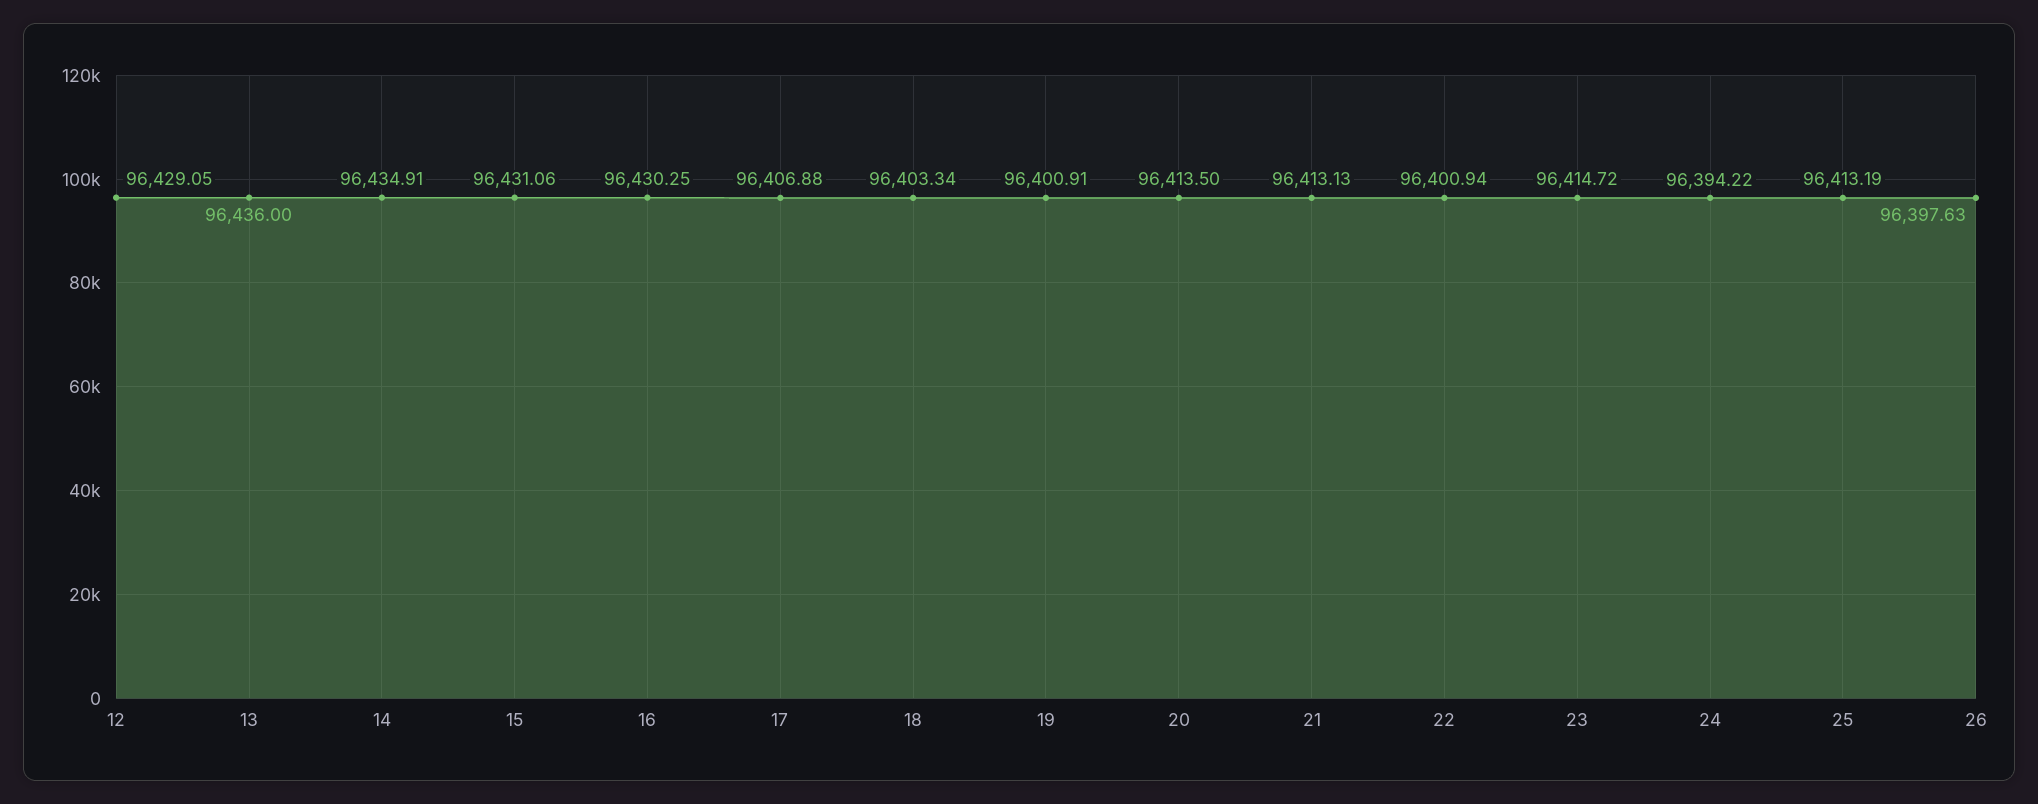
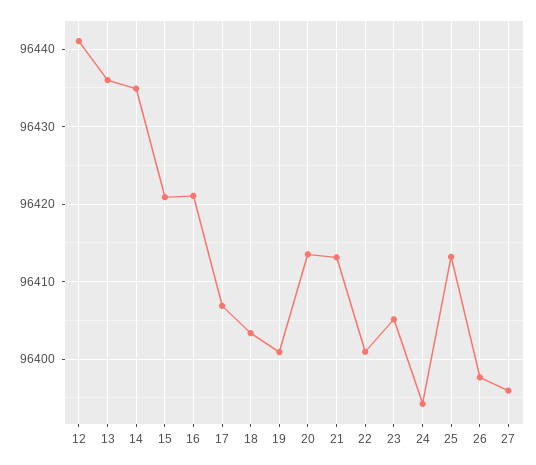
  {
-   "12": 96429.05,
+   "12": 96441,
    "13": 96436,
    "14": 96434.91,
-   "15": 96431.06,
+   "15": 96421,
-   "16": 96430.25,
+   "16": 96421,
    "17": 96406.88,
    "18": 96403.34,
    "19": 96400.91,
    "20": 96413.5,
    "21": 96413.13,
    "22": 96400.94,
-   "23": 96414.72,
+   "23": 96405,
    "24": 96394.22,
    "25": 96413.19,
-   "26": 96397.63
+   "26": 96397.63,
+   "27": 96396
  }

